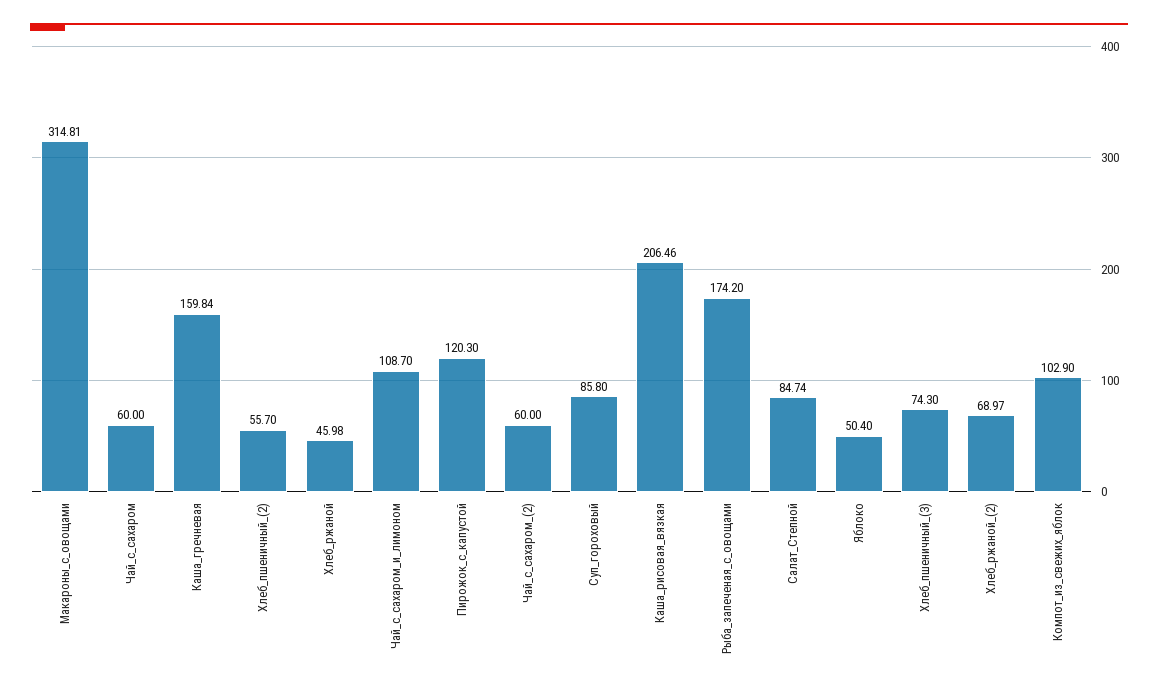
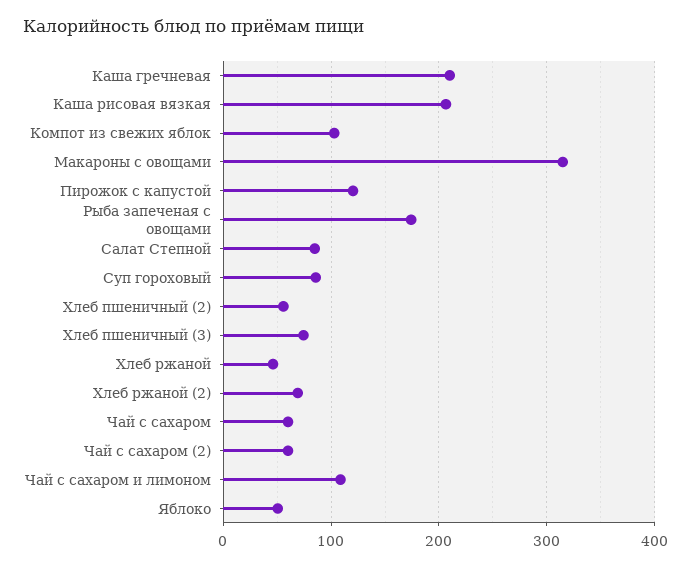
  {
    "Макароны_с_овощами": 314.81,
    "Чай_с_сахаром": 60,
-   "Каша_гречневая": 159.84,
+   "Каша_гречневая": 210,
    "Хлеб_пшеничный_(2)": 55.7,
    "Хлеб_ржаной": 45.98,
    "Чай_с_сахаром_и_лимоном": 108.7,
    "Пирожок_с_капустой": 120.3,
    "Чай_с_сахаром_(2)": 60,
    "Суп_гороховый": 85.8,
    "Каша_рисовая_вязкая": 206.46,
    "Рыба_запеченая_с_овощами": 174.2,
    "Салат_Степной": 84.74,
    "Яблоко": 50.4,
    "Хлеб_пшеничный_(3)": 74.3,
    "Хлеб_ржаной_(2)": 68.97,
    "Компот_из_свежих_яблок": 102.9
  }

